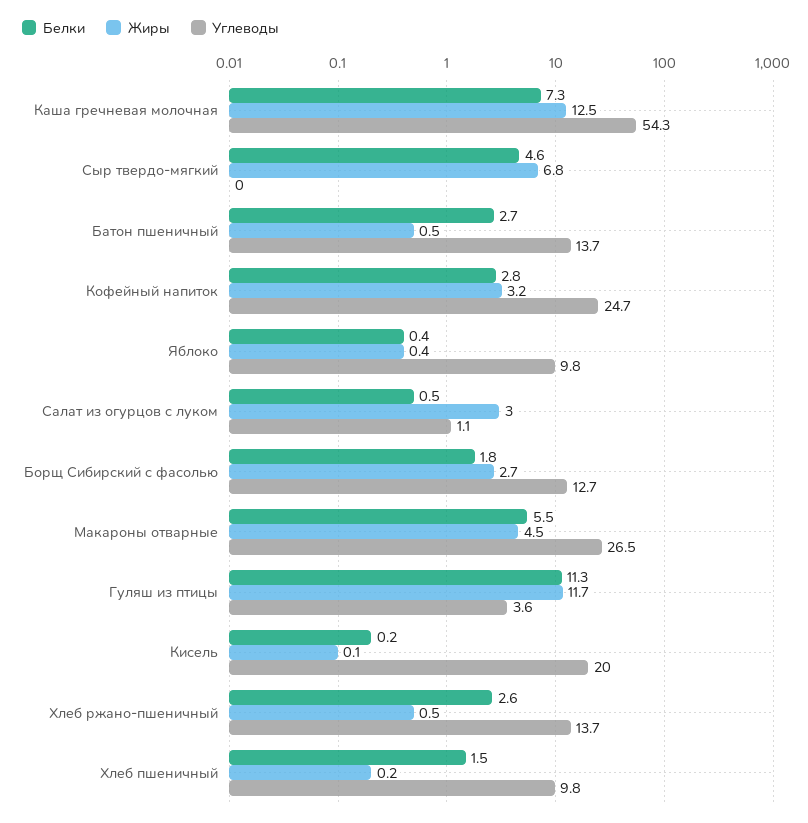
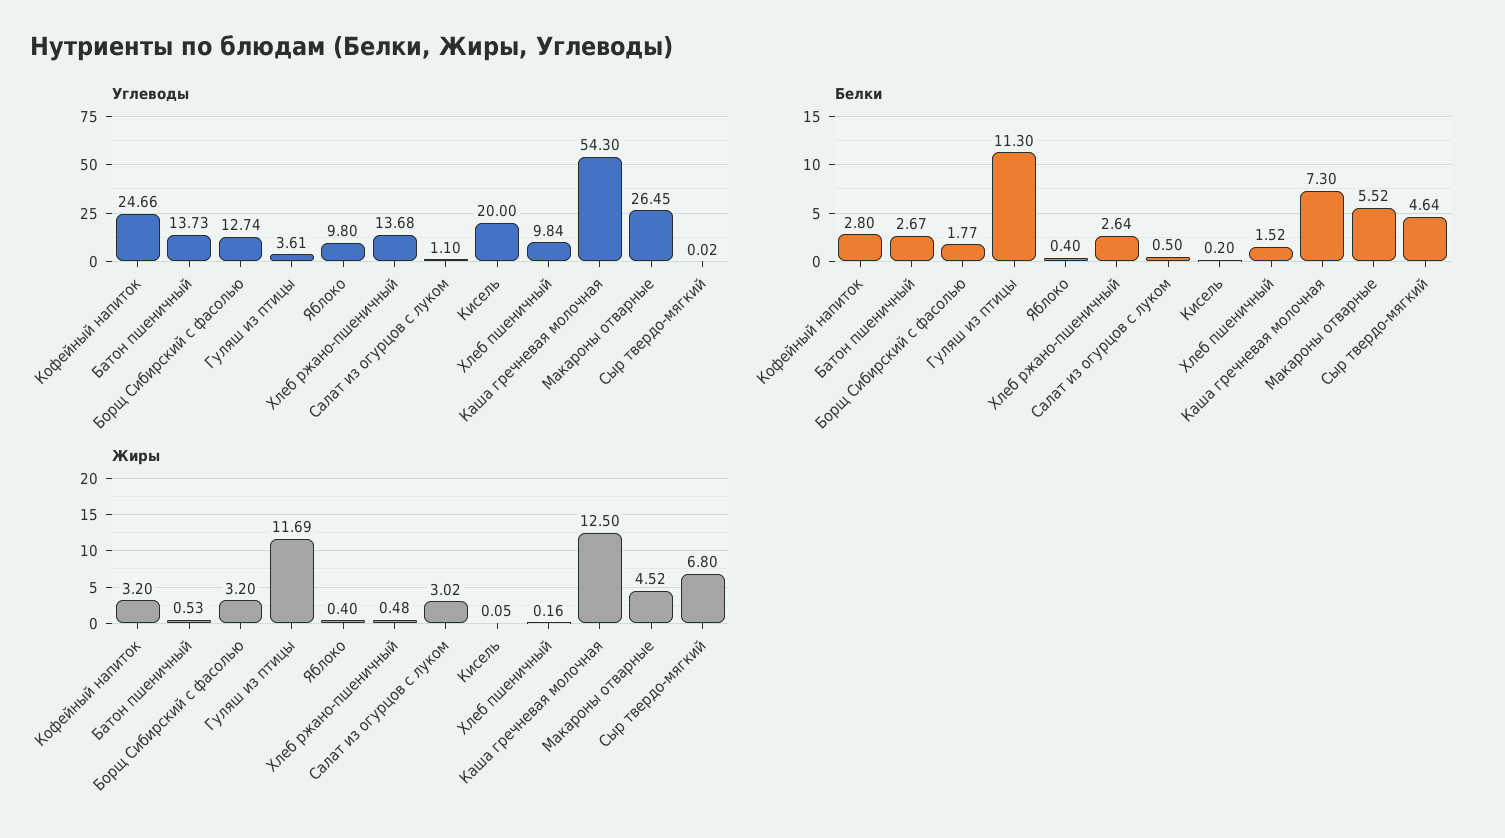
  {
    "Белки": {
      "Каша гречневая молочная": 7.3,
      "Сыр твердо-мягкий": 4.64,
      "Батон пшеничный": 2.67,
      "Кофейный напиток": 2.8,
      "Яблоко": 0.4,
      "Салат из огурцов с луком": 0.5,
      "Борщ Сибирский с фасолью": 1.77,
      "Макароны отварные": 5.52,
      "Гуляш из птицы": 11.3,
      "Кисель": 0.2,
      "Хлеб ржано-пшеничный": 2.64,
      "Хлеб пшеничный": 1.52
    },
    "Жиры": {
      "Каша гречневая молочная": 12.5,
      "Сыр твердо-мягкий": 6.8,
      "Батон пшеничный": 0.53,
      "Кофейный напиток": 3.2,
      "Яблоко": 0.4,
      "Салат из огурцов с луком": 3.02,
-     "Борщ Сибирский с фасолью": 2.7,
+     "Борщ Сибирский с фасолью": 3.2,
      "Макароны отварные": 4.52,
      "Гуляш из птицы": 11.69,
      "Кисель": 0.05,
      "Хлеб ржано-пшеничный": 0.48,
      "Хлеб пшеничный": 0.16
    },
    "Углеводы": {
      "Каша гречневая молочная": 54.3,
      "Сыр твердо-мягкий": 0.02,
      "Батон пшеничный": 13.73,
      "Кофейный напиток": 24.66,
      "Яблоко": 9.8,
      "Салат из огурцов с луком": 1.1,
      "Борщ Сибирский с фасолью": 12.74,
      "Макароны отварные": 26.45,
      "Гуляш из птицы": 3.61,
      "Кисель": 20,
      "Хлеб ржано-пшеничный": 13.68,
      "Хлеб пшеничный": 9.84
    }
  }

